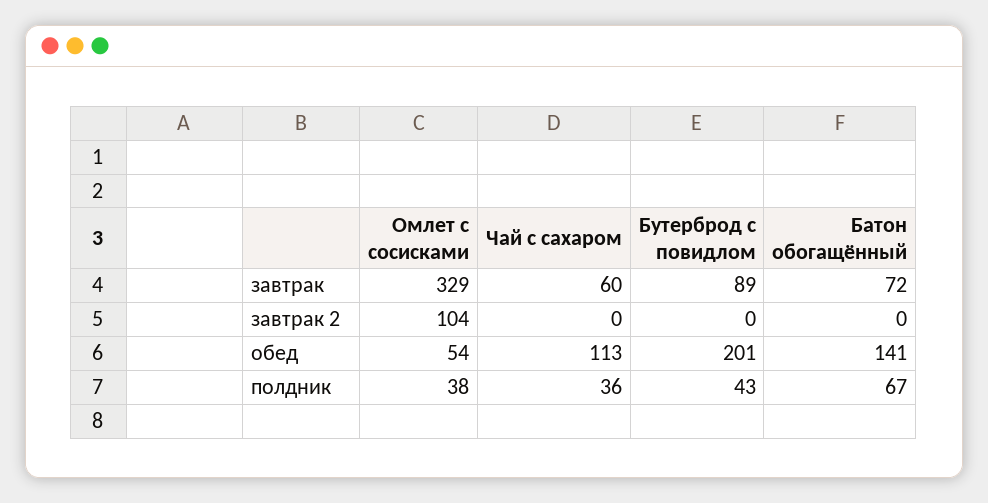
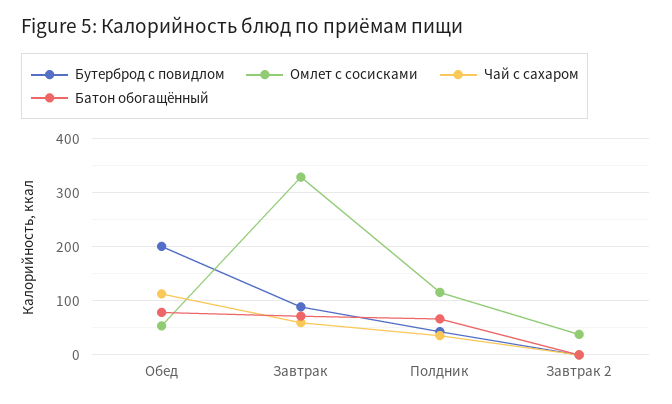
  {
    "Омлет с сосисками": {
      "завтрак": 329,
-     "завтрак 2": 104,
+     "завтрак 2": 40,
      "обед": 54,
-     "полдник": 38
+     "полдник": 120
    },
    "Чай с сахаром": {
      "завтрак": 60,
      "завтрак 2": 0,
      "обед": 113,
      "полдник": 36
    },
    "Бутерброд с повидлом": {
      "завтрак": 89,
      "завтрак 2": 0,
      "обед": 201,
      "полдник": 43
    },
    "Батон обогащённый": {
      "завтрак": 72,
      "завтрак 2": 0,
-     "обед": 141,
+     "обед": 80,
      "полдник": 67
    }
  }

